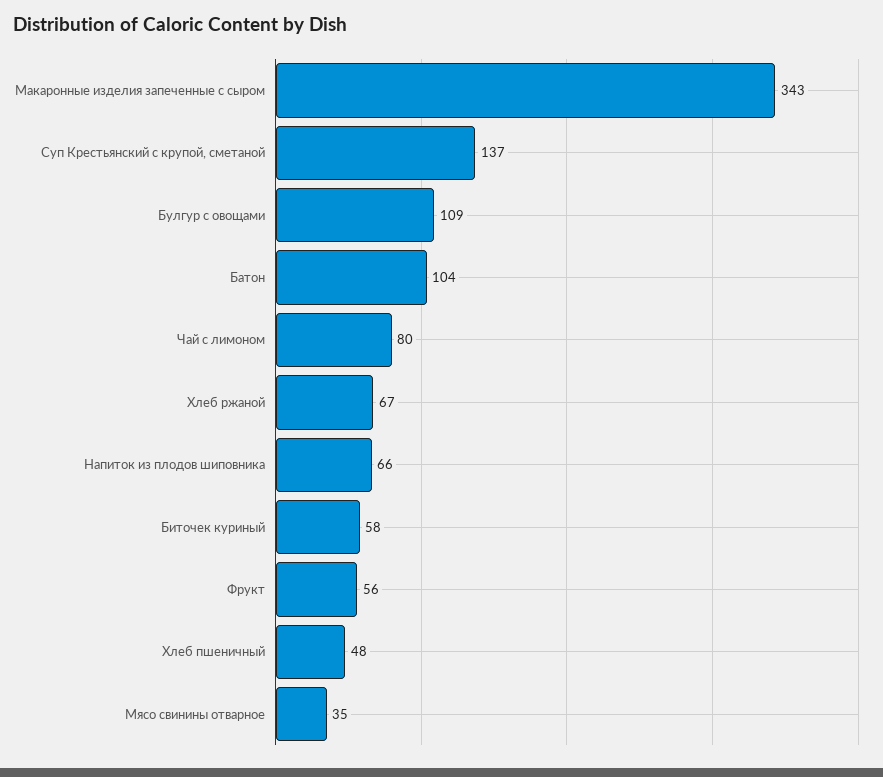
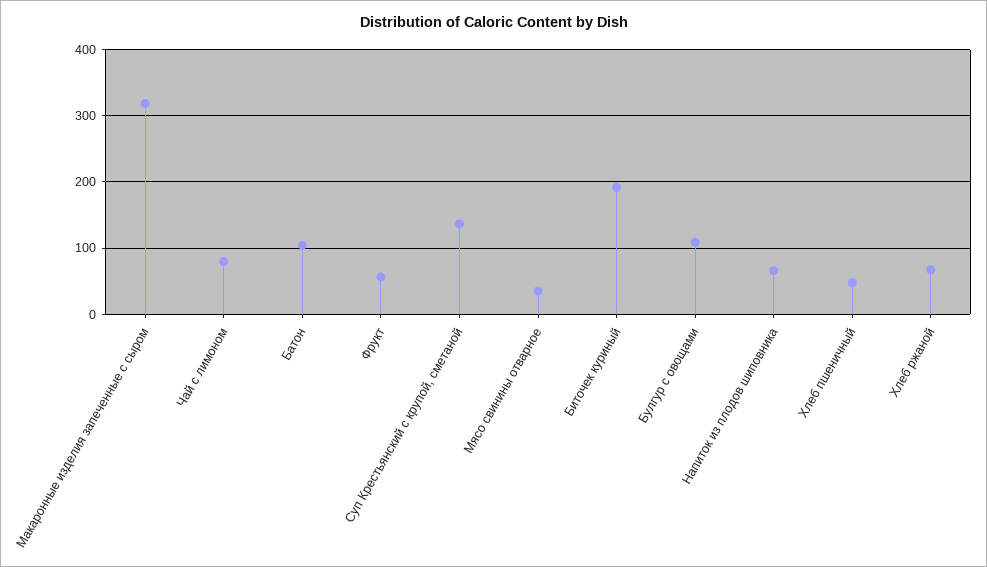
  {
-   "Макаронные изделия запеченные с сыром": 343,
+   "Макаронные изделия запеченные с сыром": 320,
    "Суп Крестьянский с крупой, сметаной": 137,
    "Булгур с овощами": 109,
    "Батон": 104,
    "Чай с лимоном": 80,
    "Хлеб ржаной": 67,
    "Напиток из плодов шиповника": 66,
-   "Биточек куриный": 58,
+   "Биточек куриный": 190,
    "Фрукт": 56,
    "Хлеб пшеничный": 48,
    "Мясо свинины отварное": 35
  }

